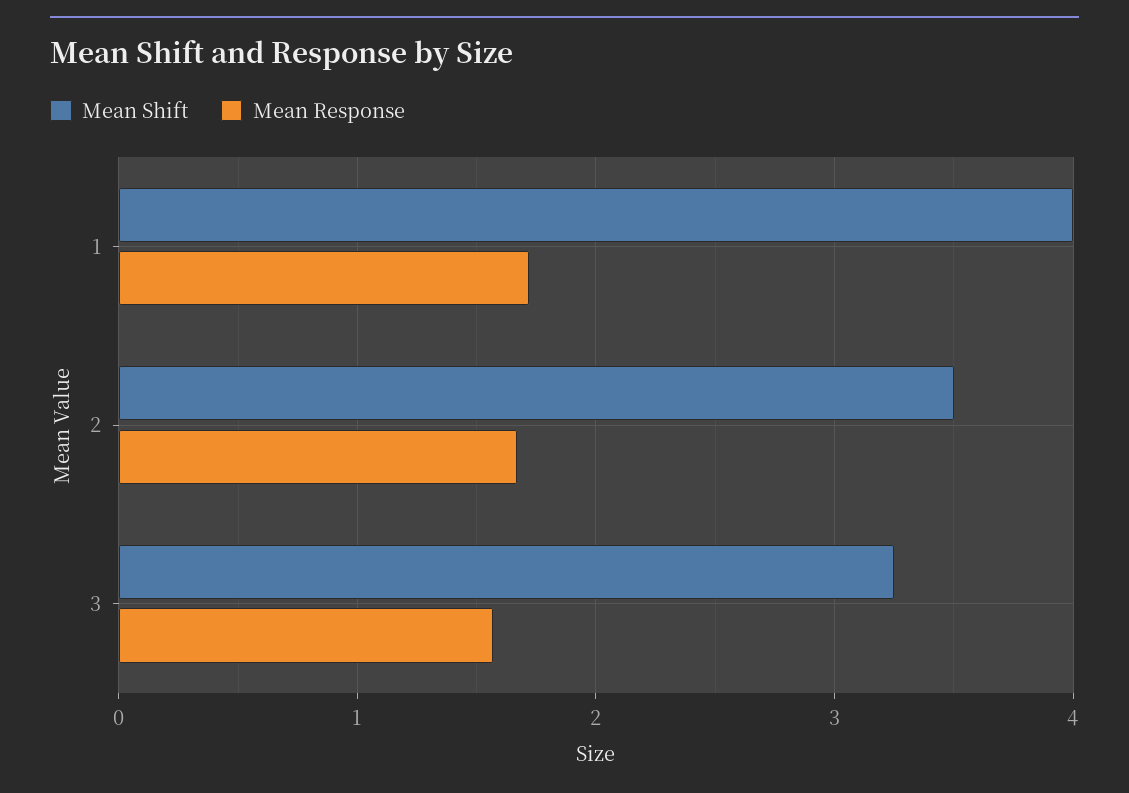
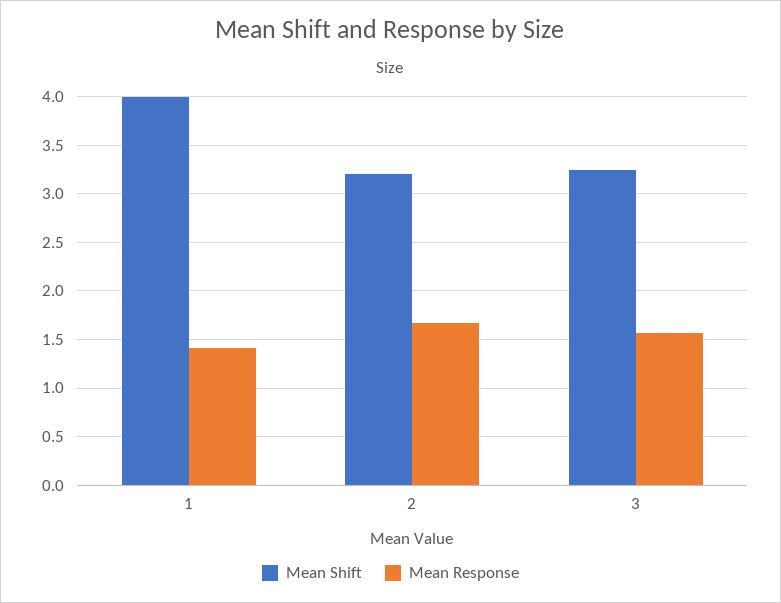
  {
    "Mean Shift": {
      "1": 4,
-     "2": 3.5,
+     "2": 3.2,
      "3": 3.3
    },
    "Mean Response": {
-     "1": 1.7,
+     "1": 1.4,
      "2": 1.7,
      "3": 1.6
    }
  }

